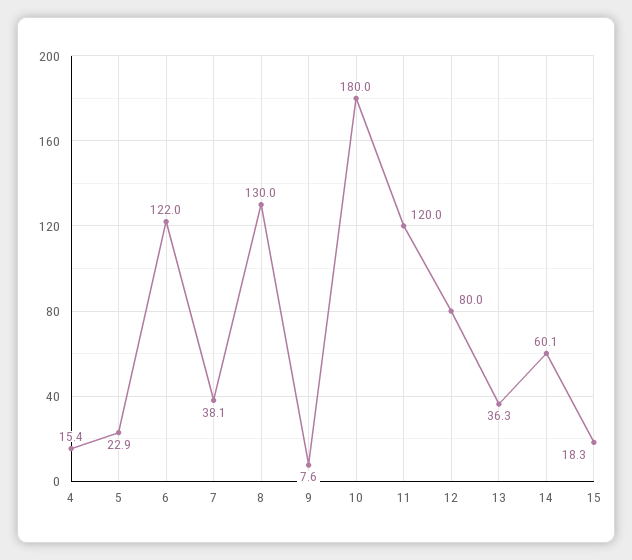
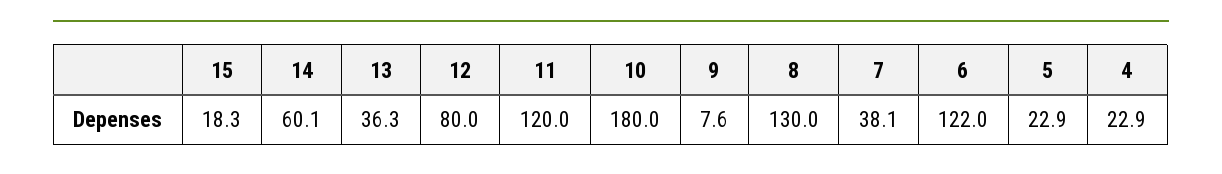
  {
-   "4": 15.4,
+   "4": 22.9,
    "5": 22.9,
    "6": 122,
    "7": 38.1,
    "8": 130,
    "9": 7.6,
    "10": 180,
    "11": 120,
    "12": 80,
    "13": 36.3,
    "14": 60.1,
    "15": 18.3
  }

